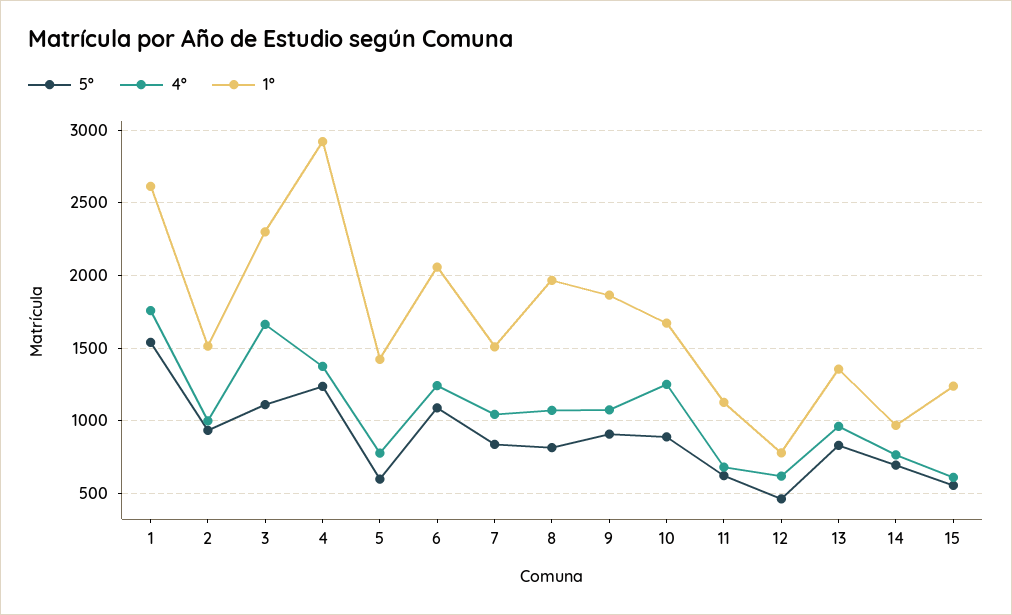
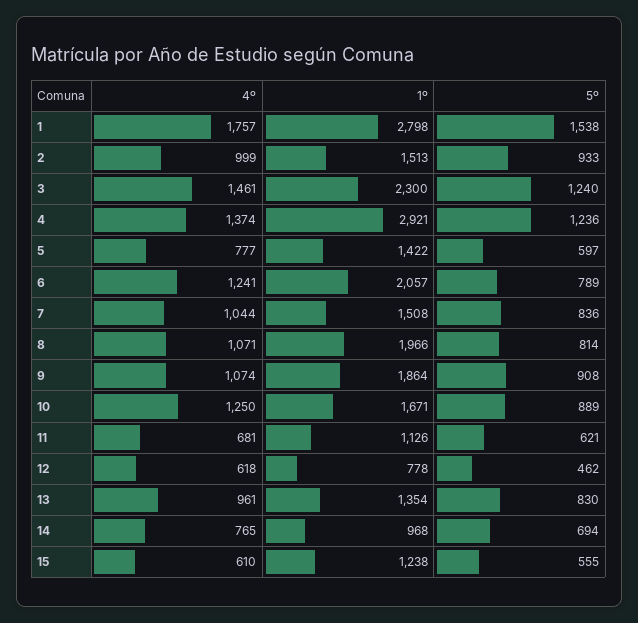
  {
    "5º": {
      "1": 1538,
      "2": 933,
-     "3": 1100,
+     "3": 1240,
      "4": 1236,
      "5": 597,
-     "6": 1100,
+     "6": 789,
      "7": 836,
      "8": 814,
      "9": 908,
      "10": 889,
      "11": 621,
      "12": 462,
      "13": 830,
      "14": 694,
      "15": 555
    },
    "4º": {
      "1": 1757,
      "2": 999,
-     "3": 1650,
+     "3": 1461,
      "4": 1374,
      "5": 777,
      "6": 1241,
      "7": 1044,
      "8": 1071,
      "9": 1074,
      "10": 1250,
      "11": 681,
      "12": 618,
      "13": 961,
      "14": 765,
      "15": 610
    },
    "1º": {
-     "1": 2600,
+     "1": 2798,
      "2": 1513,
      "3": 2300,
      "4": 2921,
      "5": 1422,
      "6": 2057,
      "7": 1508,
      "8": 1966,
      "9": 1864,
      "10": 1671,
      "11": 1126,
      "12": 778,
      "13": 1354,
      "14": 968,
      "15": 1238
    }
  }

